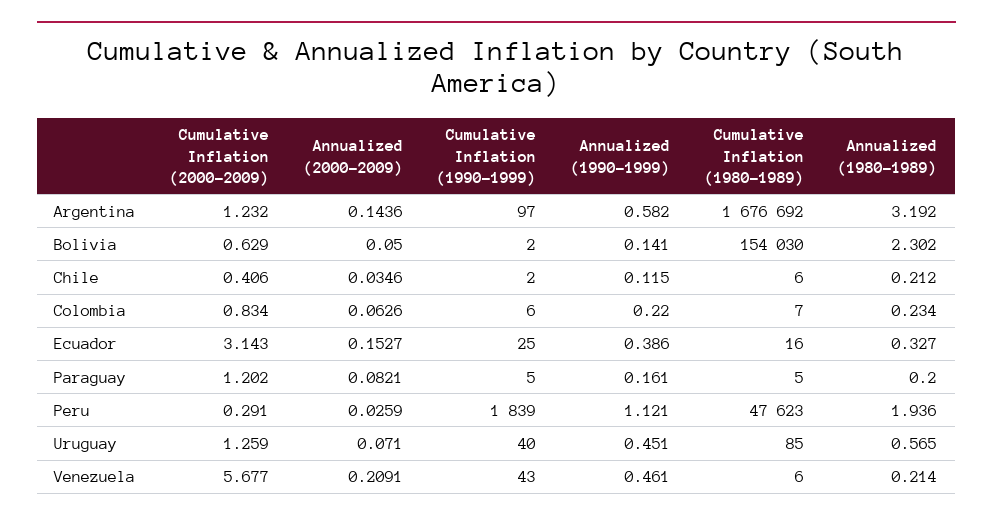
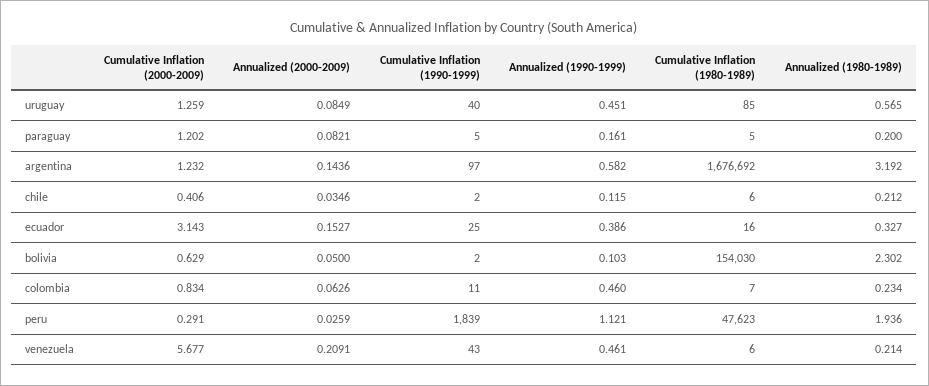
  {
    "Cumulative Inflation (2000-2009)": {
      "Argentina": 1.232,
      "Bolivia": 0.629,
      "Chile": 0.406,
      "Colombia": 0.834,
      "Ecuador": 3.143,
      "Paraguay": 1.202,
      "Peru": 0.291,
      "Uruguay": 1.259,
      "Venezuela": 5.677
    },
    "Annualized (2000-2009)": {
      "Argentina": 0.1436,
      "Bolivia": 0.05,
      "Chile": 0.0346,
      "Colombia": 0.0626,
      "Ecuador": 0.1527,
      "Paraguay": 0.0821,
      "Peru": 0.0259,
-     "Uruguay": 0.071,
+     "Uruguay": 0.0849,
      "Venezuela": 0.2091
    },
    "Cumulative Inflation (1990-1999)": {
      "Argentina": 97,
      "Bolivia": 2,
      "Chile": 2,
-     "Colombia": 6,
+     "Colombia": 11,
      "Ecuador": 25,
      "Paraguay": 5,
      "Peru": 1839,
      "Uruguay": 40,
      "Venezuela": 43
    },
    "Annualized (1990-1999)": {
      "Argentina": 0.582,
-     "Bolivia": 0.141,
+     "Bolivia": 0.103,
      "Chile": 0.115,
-     "Colombia": 0.22,
+     "Colombia": 0.46,
      "Ecuador": 0.386,
      "Paraguay": 0.161,
      "Peru": 1.121,
      "Uruguay": 0.451,
      "Venezuela": 0.461
    },
    "Cumulative Inflation (1980-1989)": {
      "Argentina": 1676692,
      "Bolivia": 154030,
      "Chile": 6,
      "Colombia": 7,
      "Ecuador": 16,
      "Paraguay": 5,
      "Peru": 47623,
      "Uruguay": 85,
      "Venezuela": 6
    },
    "Annualized (1980-1989)": {
      "Argentina": 3.192,
      "Bolivia": 2.302,
      "Chile": 0.212,
      "Colombia": 0.234,
      "Ecuador": 0.327,
      "Paraguay": 0.2,
      "Peru": 1.936,
      "Uruguay": 0.565,
      "Venezuela": 0.214
    }
  }

